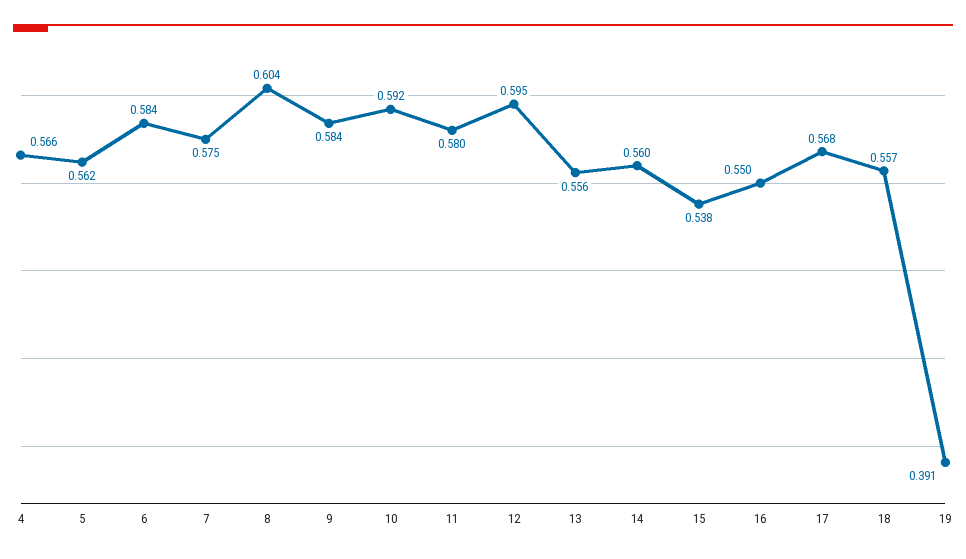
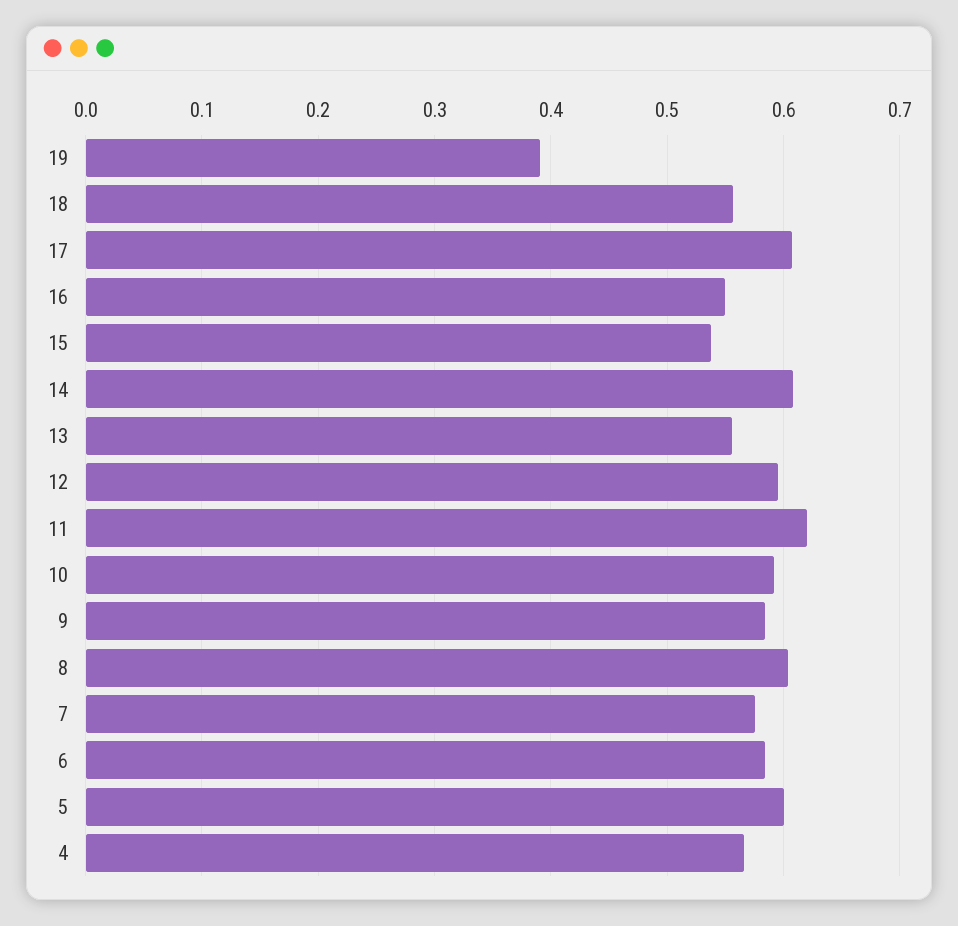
  {
    "4": 0.566,
-   "5": 0.562,
+   "5": 0.6,
    "6": 0.584,
    "7": 0.575,
    "8": 0.604,
    "9": 0.584,
    "10": 0.592,
-   "11": 0.58,
+   "11": 0.62,
    "12": 0.595,
    "13": 0.556,
-   "14": 0.56,
+   "14": 0.61,
    "15": 0.538,
    "16": 0.55,
-   "17": 0.568,
+   "17": 0.61,
    "18": 0.557,
    "19": 0.391
  }

